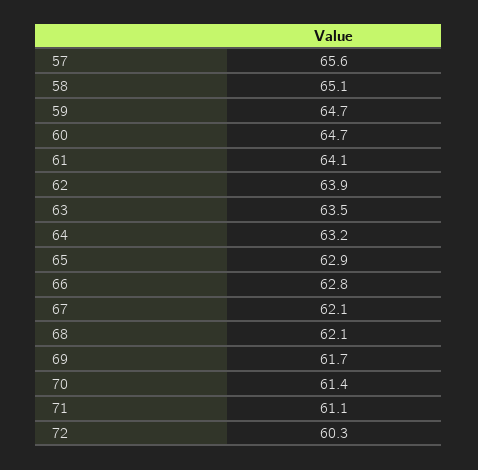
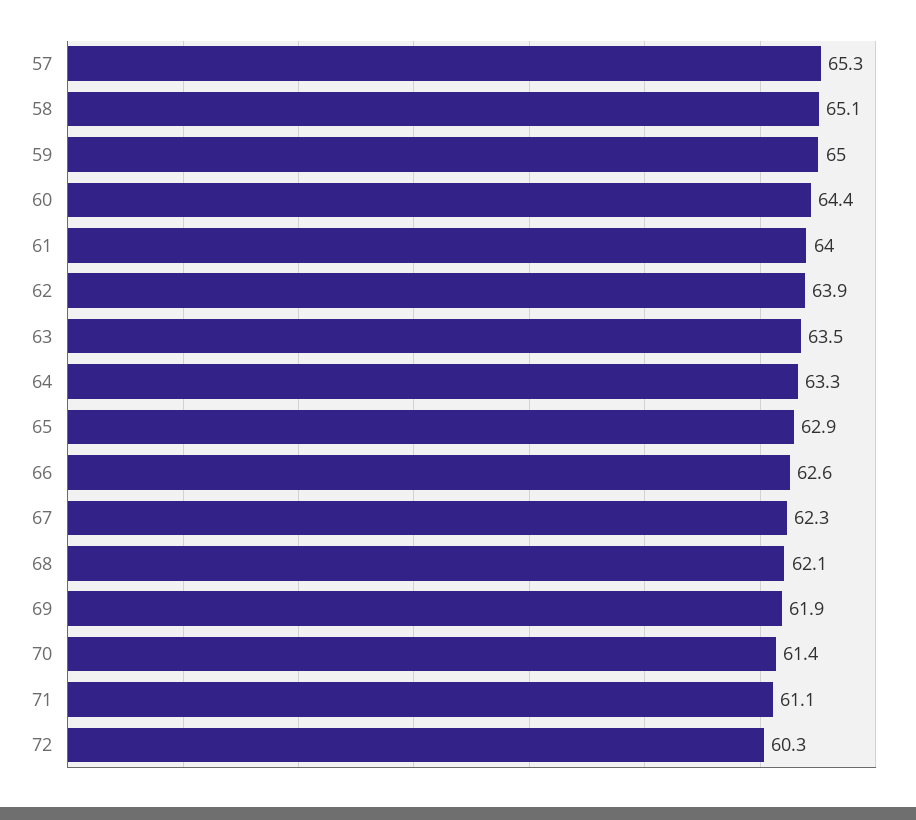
  {
-   "57": 65.6,
+   "57": 65.3,
    "58": 65.1,
-   "59": 64.7,
+   "59": 65,
-   "60": 64.7,
+   "60": 64.4,
-   "61": 64.1,
+   "61": 64,
    "62": 63.9,
    "63": 63.5,
-   "64": 63.2,
+   "64": 63.3,
    "65": 62.9,
-   "66": 62.8,
+   "66": 62.6,
-   "67": 62.1,
+   "67": 62.3,
    "68": 62.1,
-   "69": 61.7,
+   "69": 61.9,
    "70": 61.4,
    "71": 61.1,
    "72": 60.3
  }

